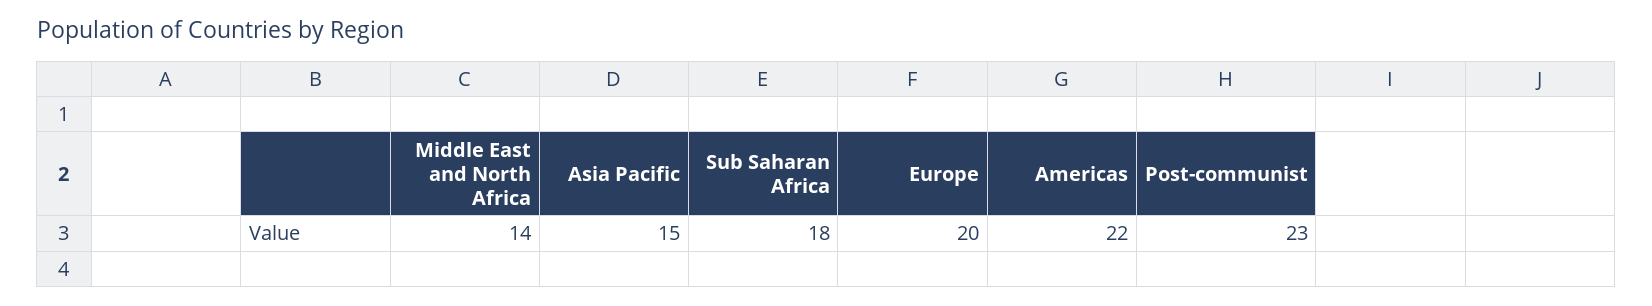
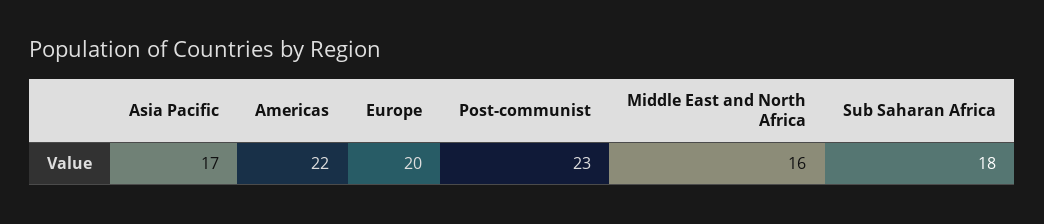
  {
-   "Middle East and North Africa": 14,
+   "Middle East and North Africa": 16,
-   "Asia Pacific": 15,
+   "Asia Pacific": 17,
    "Sub Saharan Africa": 18,
    "Europe": 20,
    "Americas": 22,
    "Post-communist": 23
  }

